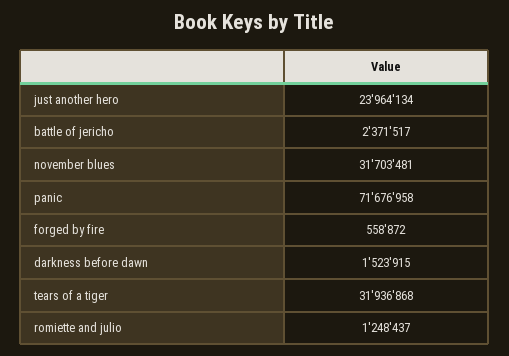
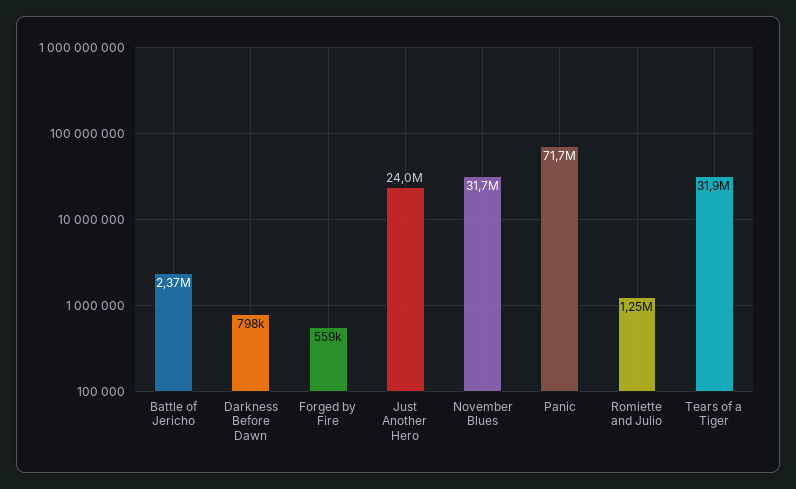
  {
    "just another hero": 23964134,
    "battle of jericho": 2371517,
    "november blues": 31703481,
    "panic": 71676958,
    "forged by fire": 558872,
-   "darkness before dawn": 1523915,
+   "darkness before dawn": 798000,
    "tears of a tiger": 31936868,
    "romiette and julio": 1248437
  }

